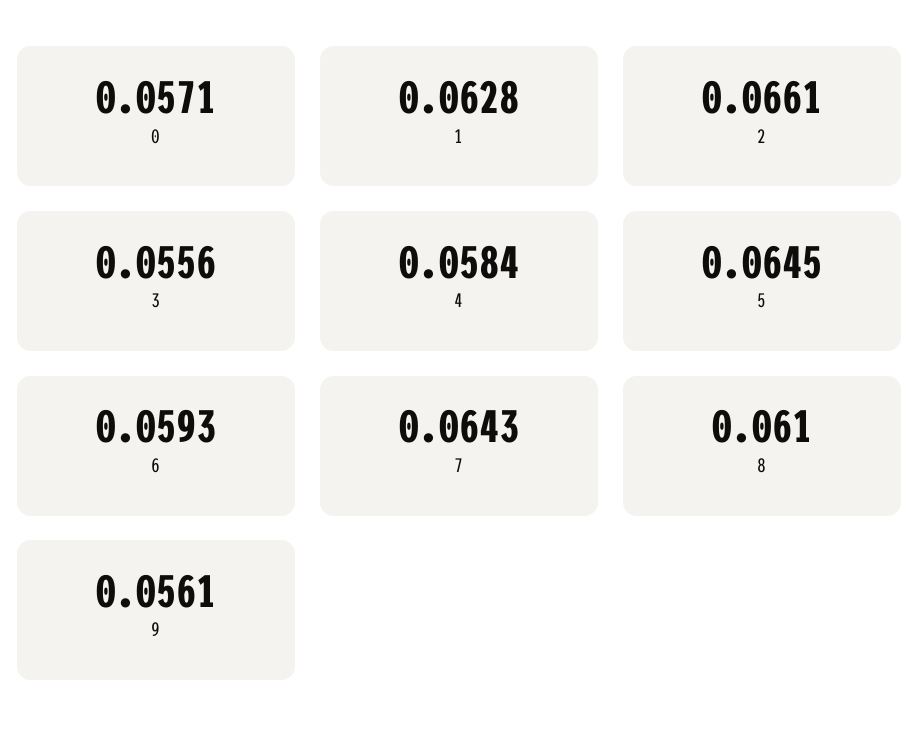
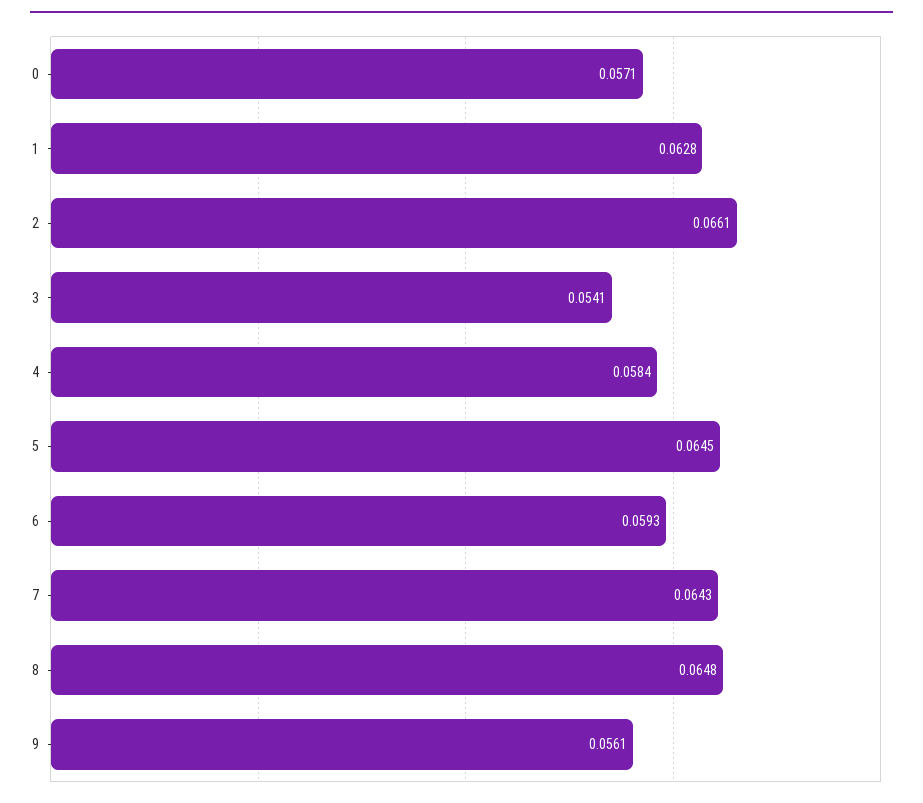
  {
    "0": 0.0571,
    "1": 0.0628,
    "2": 0.0661,
-   "3": 0.0556,
+   "3": 0.0541,
    "4": 0.0584,
    "5": 0.0645,
    "6": 0.0593,
    "7": 0.0643,
-   "8": 0.061,
+   "8": 0.0648,
    "9": 0.0561
  }

